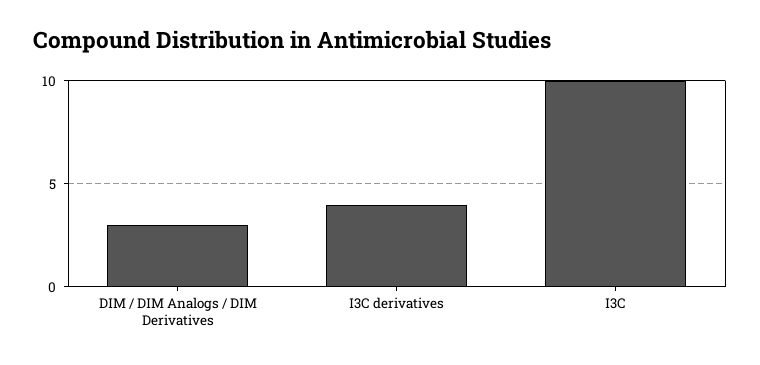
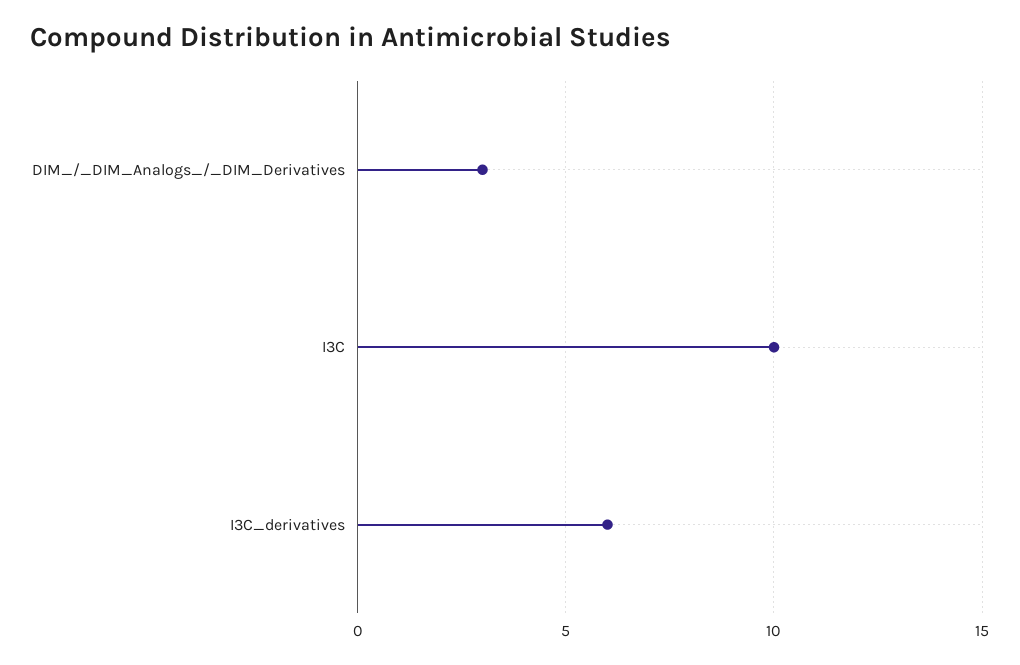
  {
    "DIM / DIM Analogs / DIM Derivatives": 3,
-   "I3C derivatives": 4,
+   "I3C derivatives": 6,
    "I3C": 10
  }

